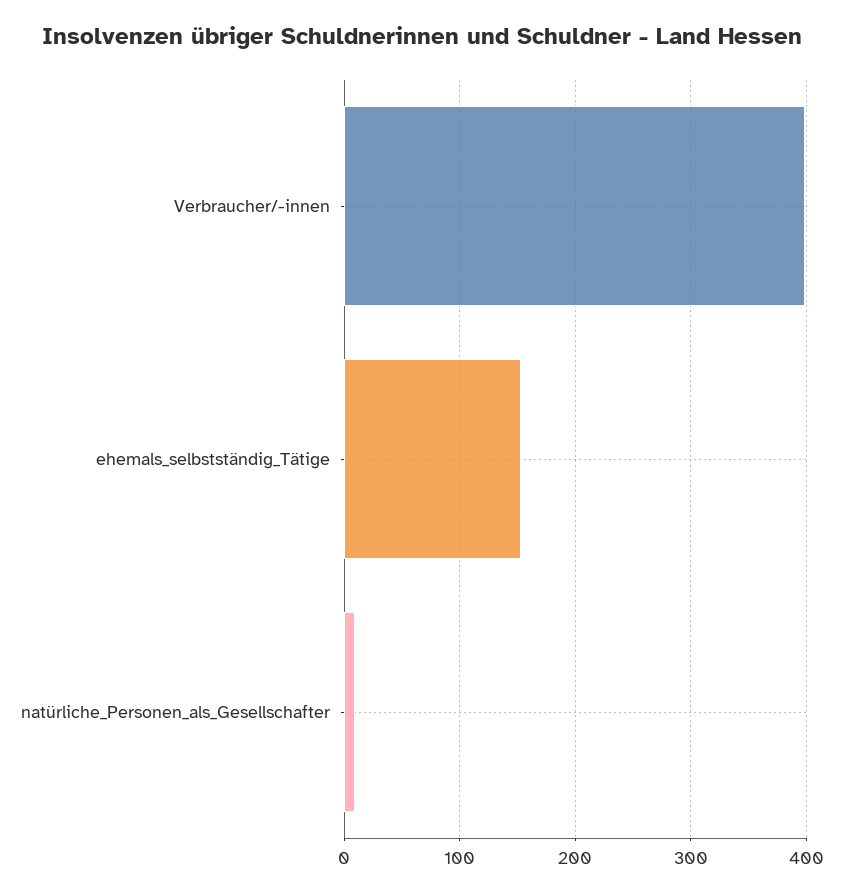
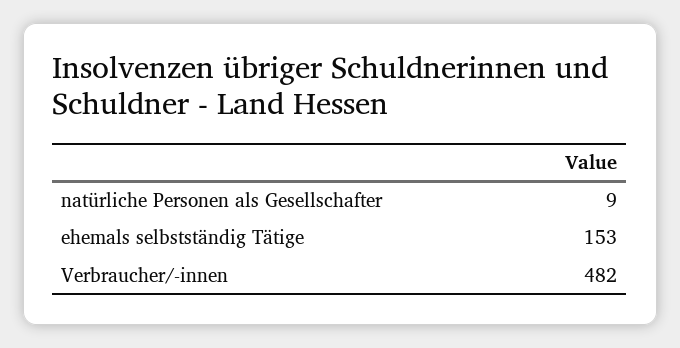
  {
-   "Verbraucher/-innen": 400,
+   "Verbraucher/-innen": 482,
    "ehemals_selbstständig_Tätige": 153,
    "natürliche_Personen_als_Gesellschafter": 9
  }

